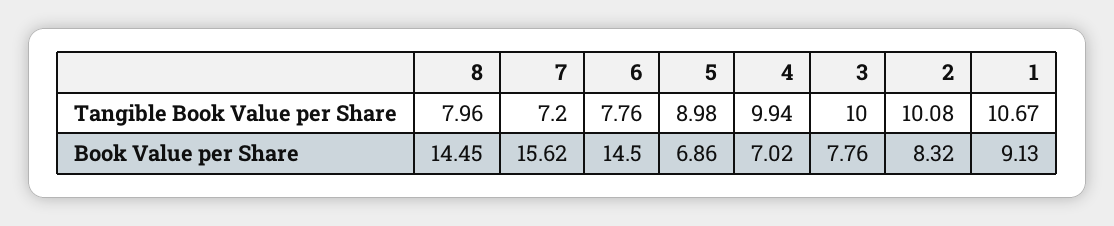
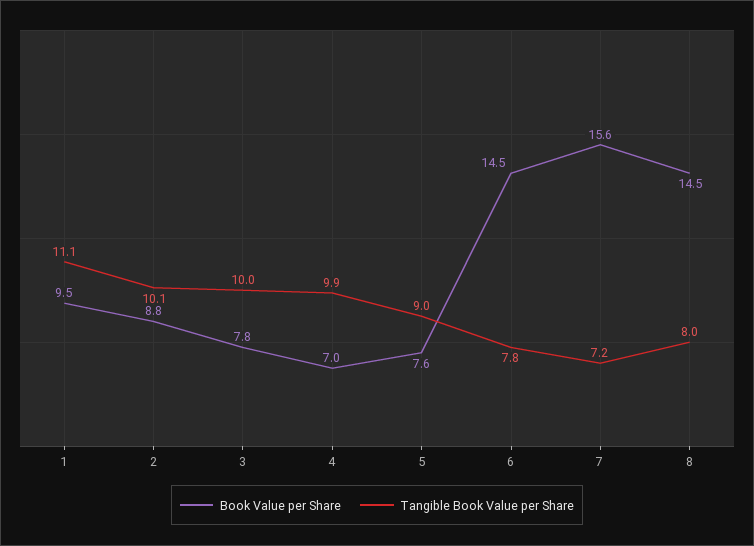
  {
    "Tangible Book Value per Share": {
      "8": 7.96,
      "7": 7.2,
      "6": 7.76,
      "5": 8.98,
      "4": 9.94,
      "3": 10,
      "2": 10.08,
-     "1": 10.67
+     "1": 11.1
    },
    "Book Value per Share": {
      "8": 14.45,
      "7": 15.62,
      "6": 14.5,
-     "5": 6.86,
+     "5": 7.6,
      "4": 7.02,
      "3": 7.76,
-     "2": 8.32,
+     "2": 8.8,
-     "1": 9.13
+     "1": 9.5
    }
  }

